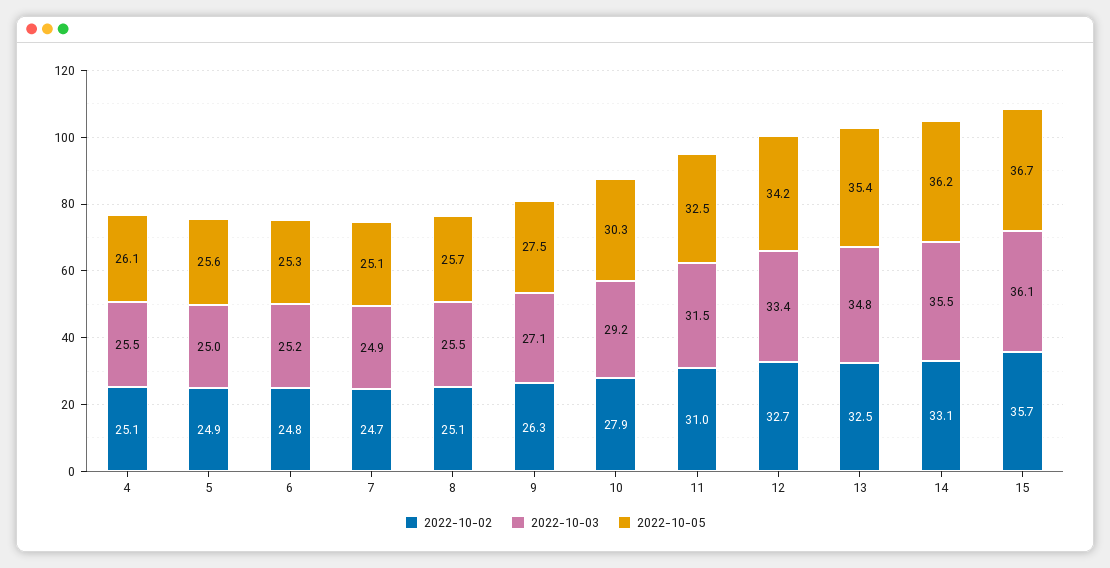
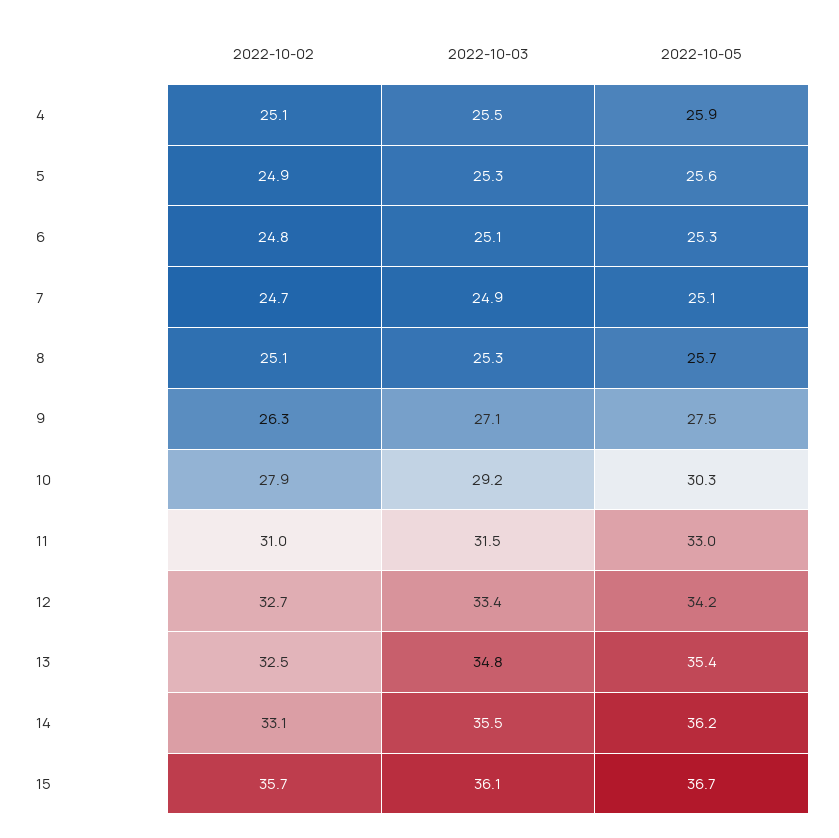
  {
    "2022-10-02": {
      "4": 25.1,
      "5": 24.9,
      "6": 24.8,
      "7": 24.7,
      "8": 25.1,
      "9": 26.3,
      "10": 27.9,
      "11": 31,
      "12": 32.7,
      "13": 32.5,
      "14": 33.1,
      "15": 35.7
    },
    "2022-10-03": {
      "4": 25.5,
-     "5": 25,
+     "5": 25.3,
-     "6": 25.2,
+     "6": 25.1,
      "7": 24.9,
-     "8": 25.5,
+     "8": 25.3,
      "9": 27.1,
      "10": 29.2,
      "11": 31.5,
      "12": 33.4,
      "13": 34.8,
      "14": 35.5,
      "15": 36.1
    },
    "2022-10-05": {
-     "4": 26.1,
+     "4": 25.9,
      "5": 25.6,
      "6": 25.3,
      "7": 25.1,
      "8": 25.7,
      "9": 27.5,
      "10": 30.3,
-     "11": 32.5,
+     "11": 33,
      "12": 34.2,
      "13": 35.4,
      "14": 36.2,
      "15": 36.7
    }
  }

